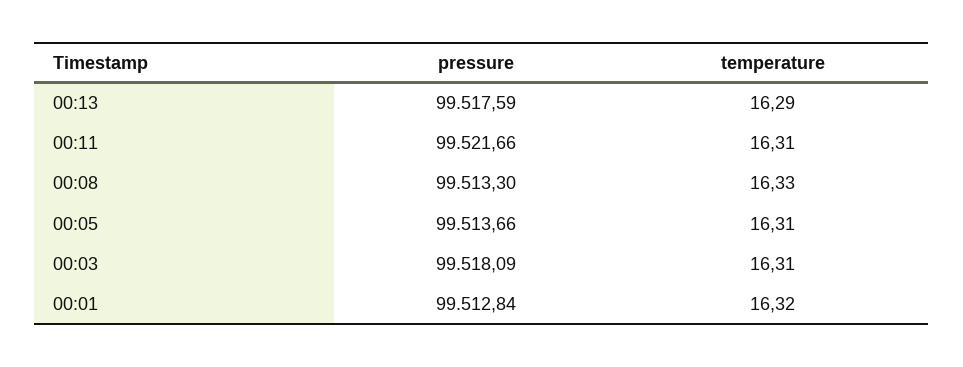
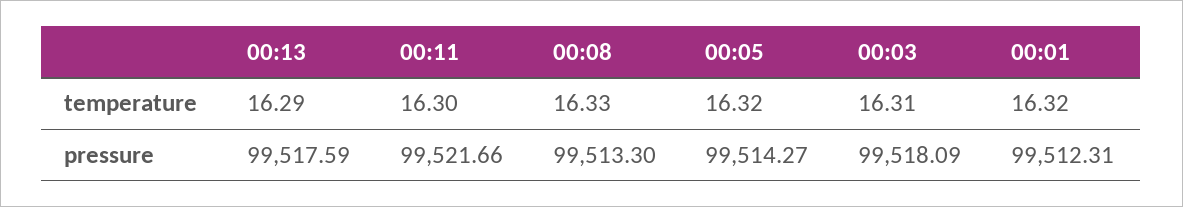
  {
    "pressure": {
      "00:13": 99517.59,
      "00:11": 99521.66,
      "00:08": 99513.3,
-     "00:05": 99513.66,
+     "00:05": 99514.27,
      "00:03": 99518.09,
-     "00:01": 99512.84
+     "00:01": 99512.31
    },
    "temperature": {
      "00:13": 16.29,
-     "00:11": 16.31,
+     "00:11": 16.3,
      "00:08": 16.33,
-     "00:05": 16.31,
+     "00:05": 16.32,
      "00:03": 16.31,
      "00:01": 16.32
    }
  }

